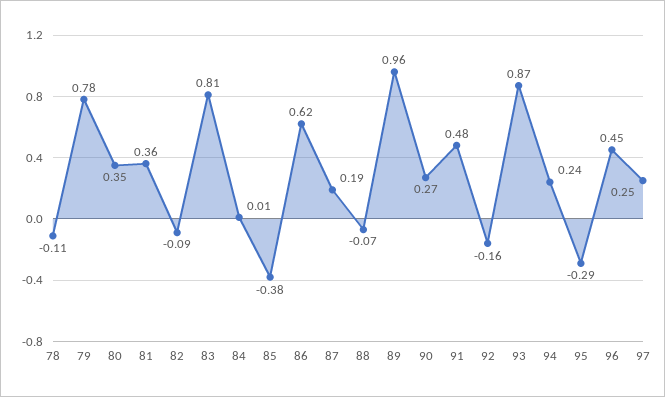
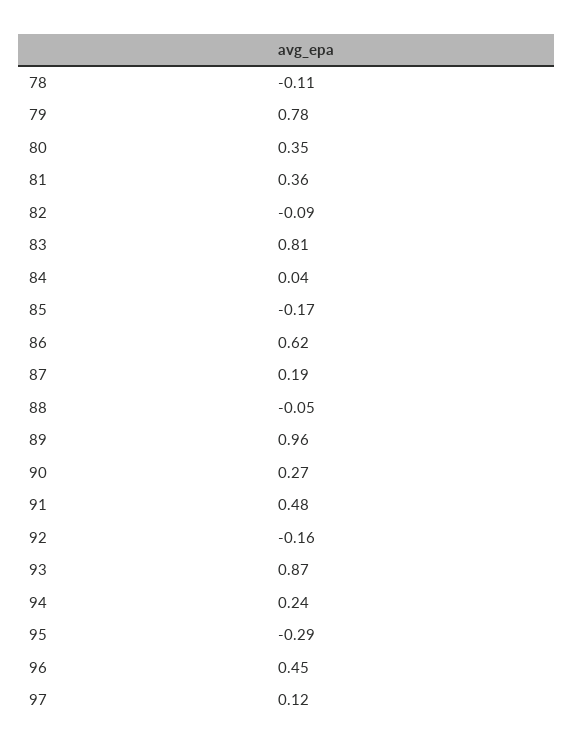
  {
    "78": -0.11,
    "79": 0.78,
    "80": 0.35,
    "81": 0.36,
    "82": -0.09,
    "83": 0.81,
-   "84": 0.01,
+   "84": 0.04,
-   "85": -0.38,
+   "85": -0.17,
    "86": 0.62,
    "87": 0.19,
-   "88": -0.07,
+   "88": -0.05,
    "89": 0.96,
    "90": 0.27,
    "91": 0.48,
    "92": -0.16,
    "93": 0.87,
    "94": 0.24,
    "95": -0.29,
    "96": 0.45,
-   "97": 0.25
+   "97": 0.12
  }

